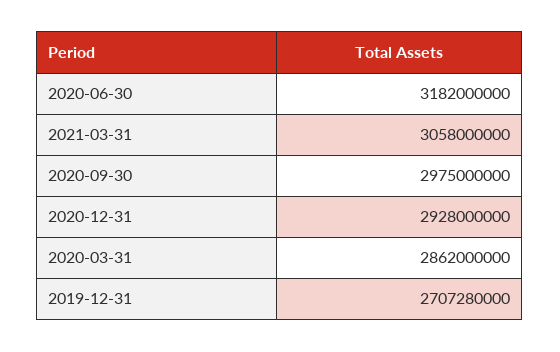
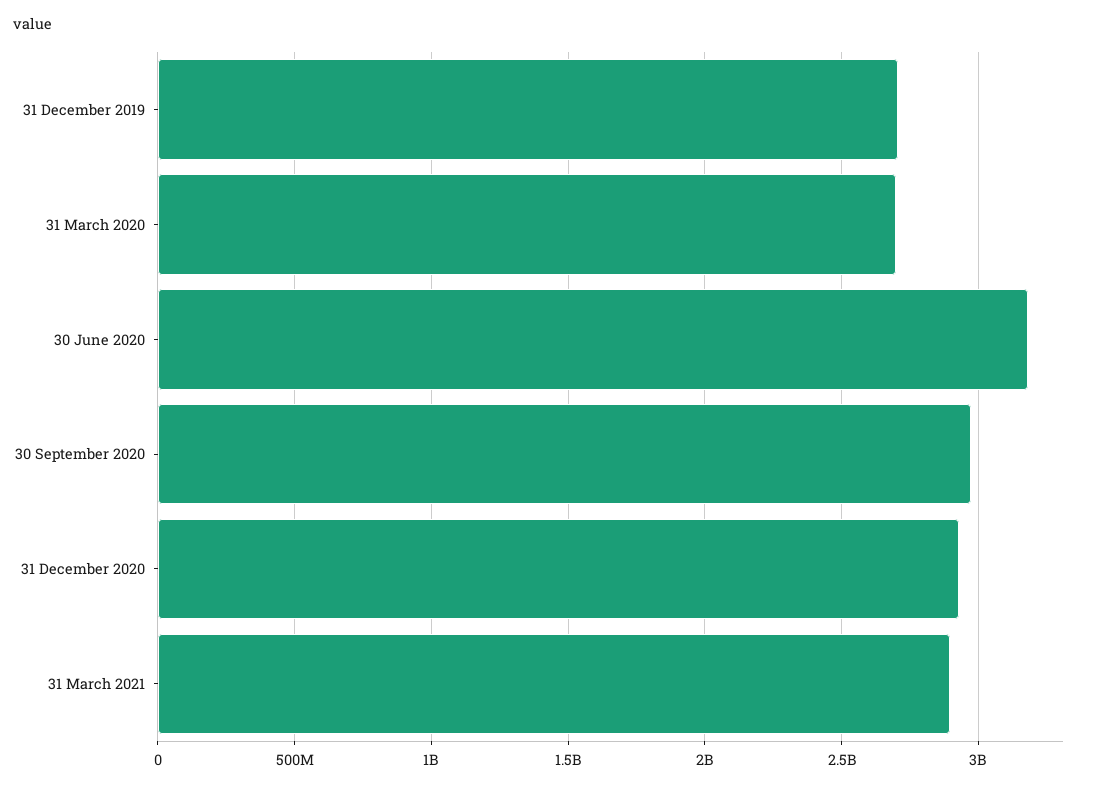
  {
    "2020-06-30": 3182000000,
-   "2021-03-31": 3058000000,
+   "2021-03-31": 2900000000,
    "2020-09-30": 2975000000,
    "2020-12-31": 2928000000,
-   "2020-03-31": 2862000000,
+   "2020-03-31": 2700000000,
    "2019-12-31": 2707280000
  }

